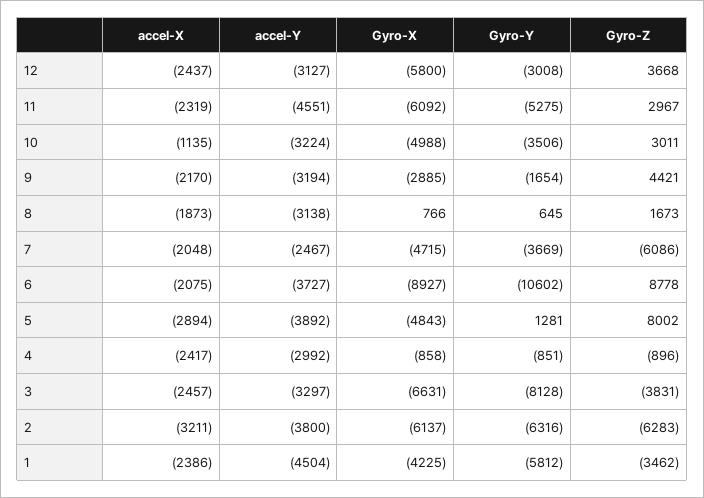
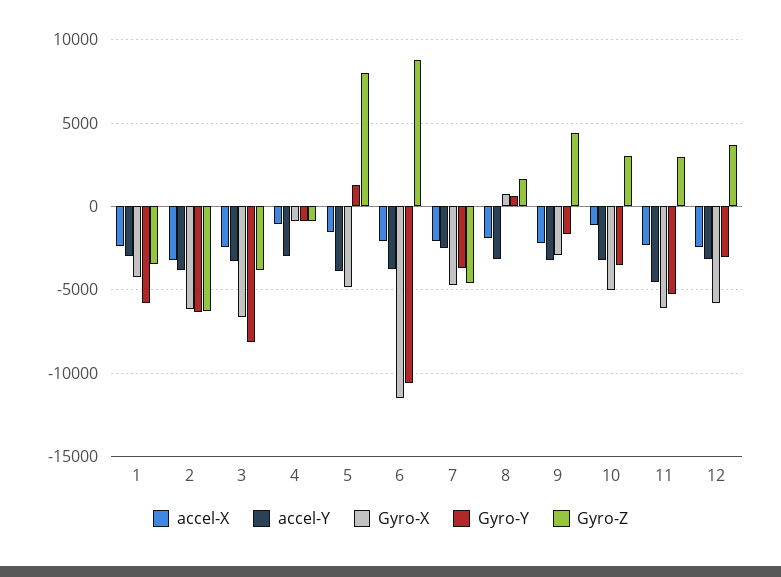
  {
    "accel-X": {
      "12": -2437,
      "11": -2319,
      "10": -1135,
      "9": -2170,
      "8": -1873,
      "7": -2048,
      "6": -2075,
-     "5": -2894,
+     "5": -1500,
-     "4": -2417,
+     "4": -1000,
      "3": -2457,
      "2": -3211,
      "1": -2386
    },
    "accel-Y": {
      "12": -3127,
      "11": -4551,
      "10": -3224,
      "9": -3194,
      "8": -3138,
      "7": -2467,
      "6": -3727,
      "5": -3892,
      "4": -2992,
      "3": -3297,
      "2": -3800,
-     "1": -4504
+     "1": -3000
    },
    "Gyro-X": {
      "12": -5800,
      "11": -6092,
      "10": -4988,
      "9": -2885,
      "8": 766,
      "7": -4715,
-     "6": -8927,
+     "6": -11500,
      "5": -4843,
      "4": -858,
      "3": -6631,
      "2": -6137,
      "1": -4225
    },
    "Gyro-Y": {
      "12": -3008,
      "11": -5275,
      "10": -3506,
      "9": -1654,
      "8": 645,
      "7": -3669,
      "6": -10602,
      "5": 1281,
      "4": -851,
      "3": -8128,
      "2": -6316,
      "1": -5812
    },
    "Gyro-Z": {
      "12": 3668,
      "11": 2967,
      "10": 3011,
      "9": 4421,
      "8": 1673,
-     "7": -6086,
+     "7": -4500,
      "6": 8778,
      "5": 8002,
      "4": -896,
      "3": -3831,
      "2": -6283,
      "1": -3462
    }
  }

